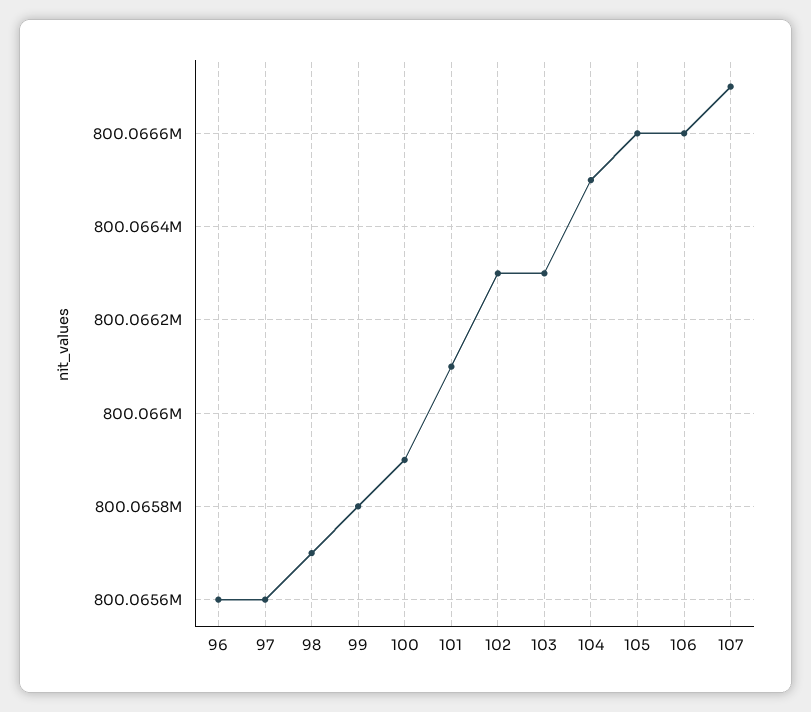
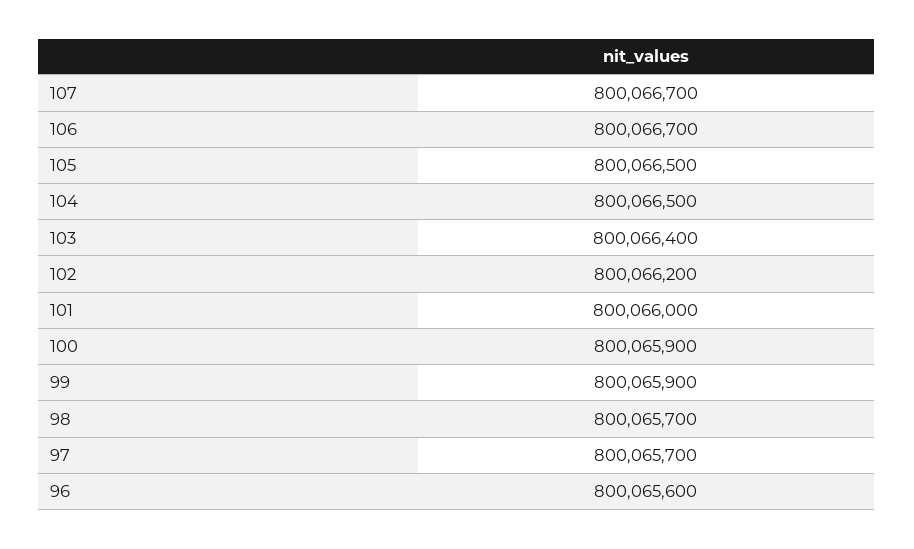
  {
    "96": 800065600,
-   "97": 800065600,
+   "97": 800065700,
    "98": 800065700,
-   "99": 800065800,
+   "99": 800065900,
    "100": 800065900,
-   "101": 800066100,
+   "101": 800066000,
-   "102": 800066300,
+   "102": 800066200,
-   "103": 800066300,
+   "103": 800066400,
    "104": 800066500,
-   "105": 800066600,
+   "105": 800066500,
-   "106": 800066600,
+   "106": 800066700,
    "107": 800066700
  }

